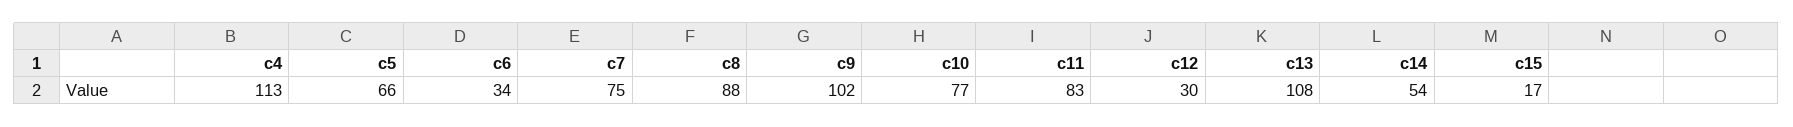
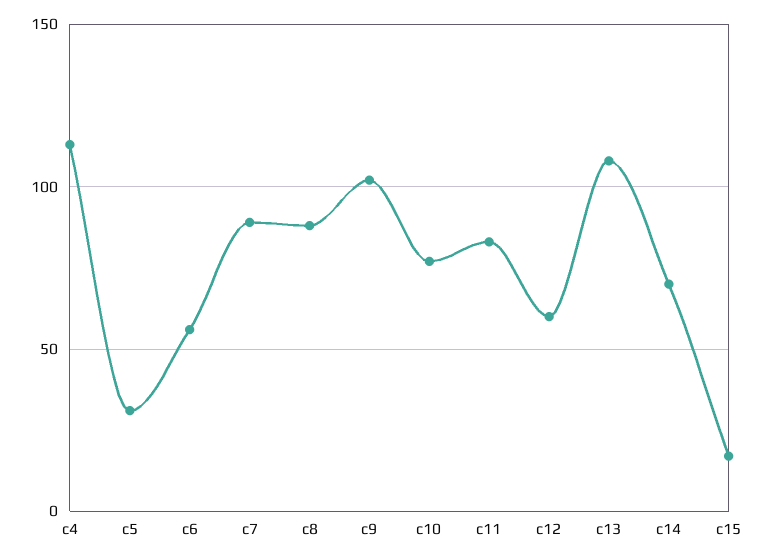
  {
    "c4": 113,
-   "c5": 66,
+   "c5": 30,
-   "c6": 34,
+   "c6": 55,
-   "c7": 75,
+   "c7": 90,
    "c8": 88,
    "c9": 102,
    "c10": 77,
    "c11": 83,
-   "c12": 30,
+   "c12": 60,
    "c13": 108,
-   "c14": 54,
+   "c14": 70,
    "c15": 17
  }

